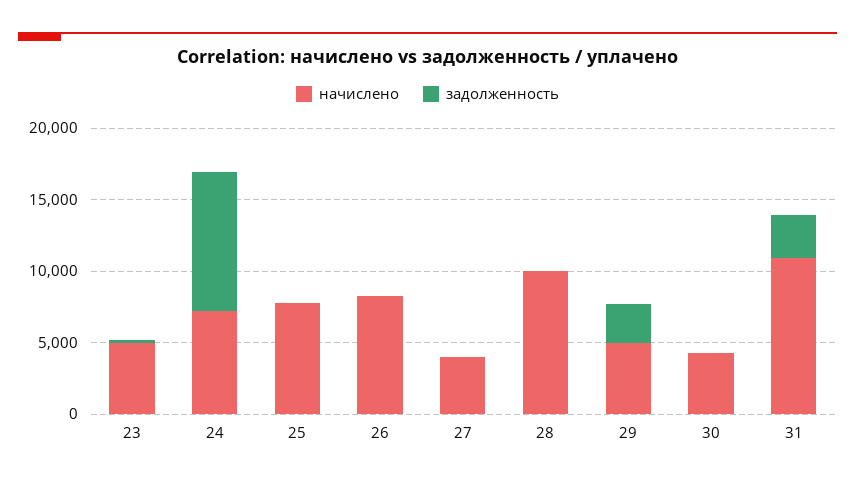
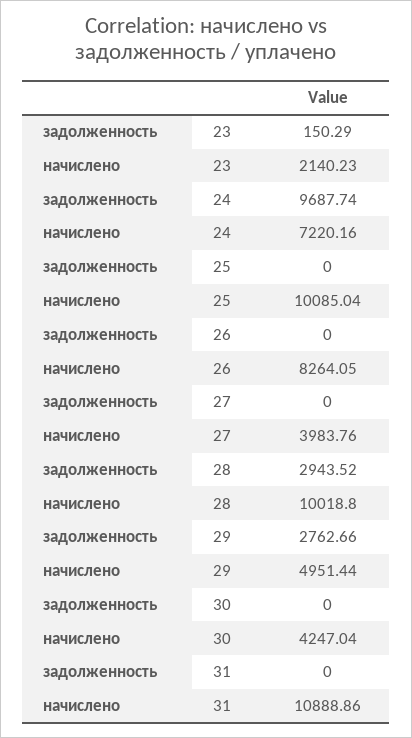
  {
    "начислено": {
-     "23": 5000,
+     "23": 2140.23,
      "24": 7220.16,
-     "25": 8000,
+     "25": 10085.04,
      "26": 8264.05,
      "27": 3983.76,
      "28": 10018.8,
      "29": 4951.44,
      "30": 4247.04,
      "31": 10888.86
    },
    "задолженность": {
      "23": 150.29,
      "24": 9687.74,
      "25": 0,
      "26": 0,
      "27": 0,
-     "28": 0,
+     "28": 2943.52,
      "29": 2762.66,
      "30": 0,
-     "31": 3000
+     "31": 0
    }
  }

